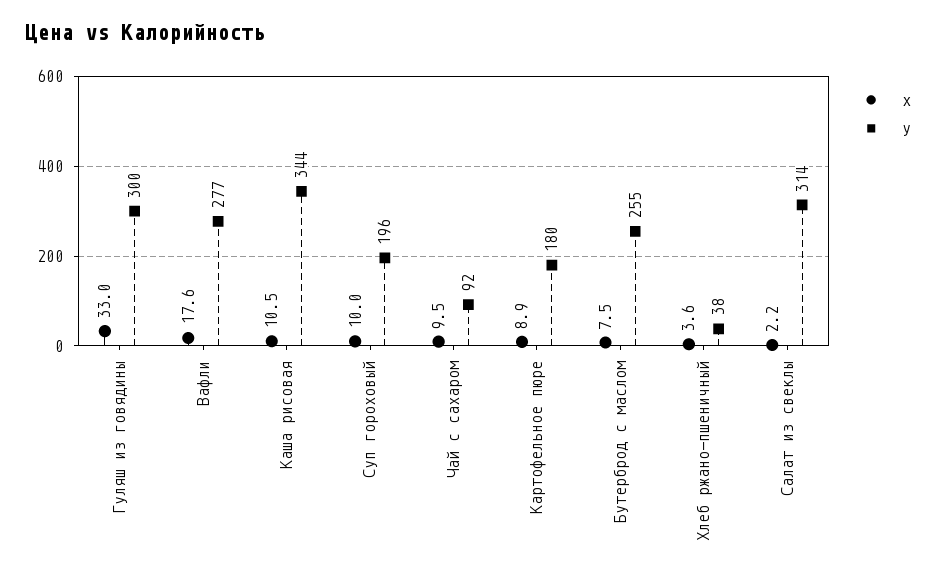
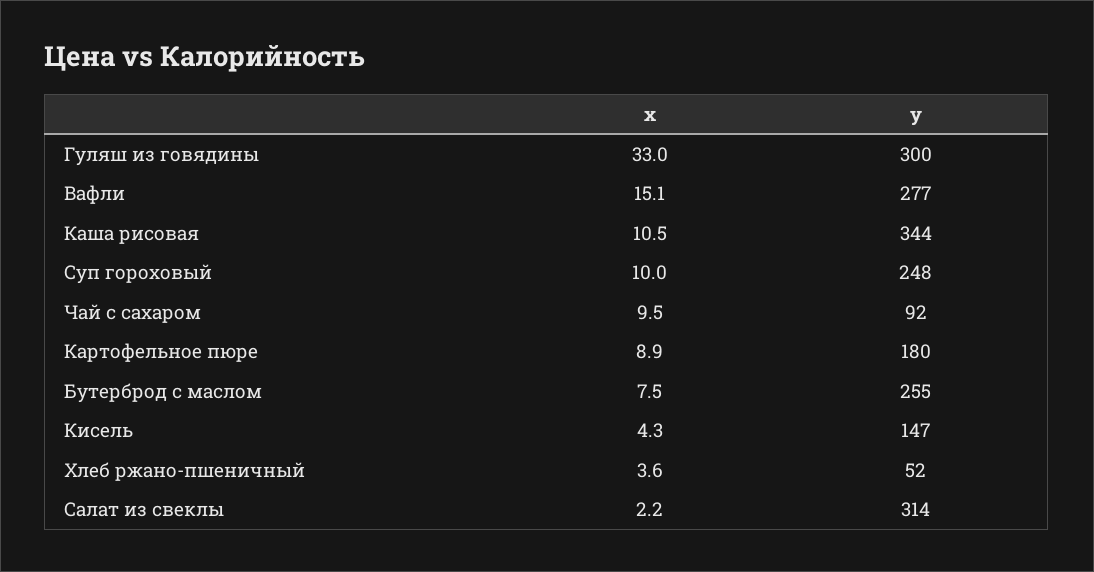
  {
    "x": {
      "Гуляш из говядины": 33,
-     "Вафли": 17.6,
+     "Вафли": 15.1,
      "Каша рисовая": 10.5,
      "Суп гороховый": 10,
      "Чай с сахаром": 9.5,
      "Картофельное пюре": 8.9,
      "Бутерброд с маслом": 7.5,
      "Хлеб ржано-пшеничный": 3.6,
-     "Салат из свеклы": 2.2
+     "Салат из свеклы": 2.2,
+     "Кисель": 4.3
    },
    "y": {
      "Гуляш из говядины": 300,
      "Вафли": 277,
      "Каша рисовая": 344,
-     "Суп гороховый": 196,
+     "Суп гороховый": 248,
      "Чай с сахаром": 92,
      "Картофельное пюре": 180,
      "Бутерброд с маслом": 255,
-     "Хлеб ржано-пшеничный": 38,
+     "Хлеб ржано-пшеничный": 52,
-     "Салат из свеклы": 314
+     "Салат из свеклы": 314,
+     "Кисель": 147
    }
  }

